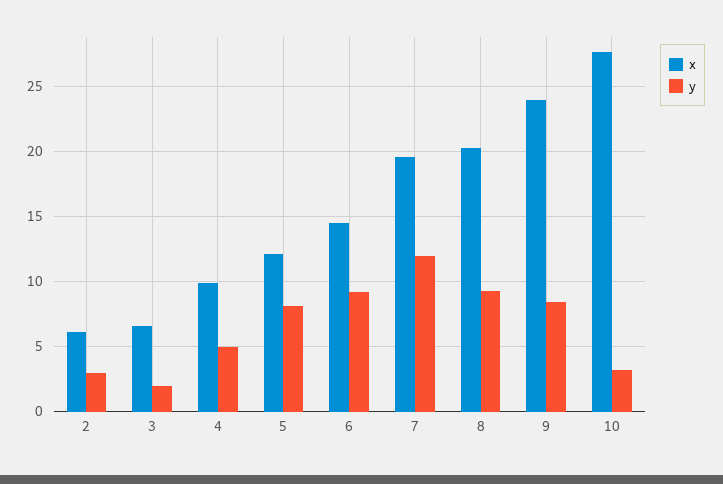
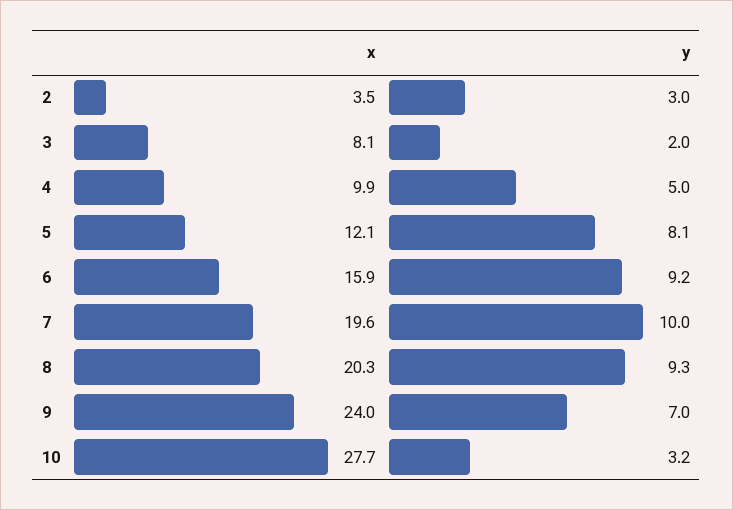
  {
    "x": {
-     "2": 6,
+     "2": 3.5,
-     "3": 6.5,
+     "3": 8.1,
      "4": 9.9,
      "5": 12.1,
-     "6": 14.5,
+     "6": 15.9,
      "7": 19.6,
      "8": 20.3,
      "9": 24,
      "10": 27.7
    },
    "y": {
      "2": 3,
      "3": 2,
      "4": 5,
      "5": 8.1,
      "6": 9.2,
-     "7": 12,
+     "7": 10,
      "8": 9.3,
-     "9": 8.5,
+     "9": 7,
      "10": 3.2
    }
  }

